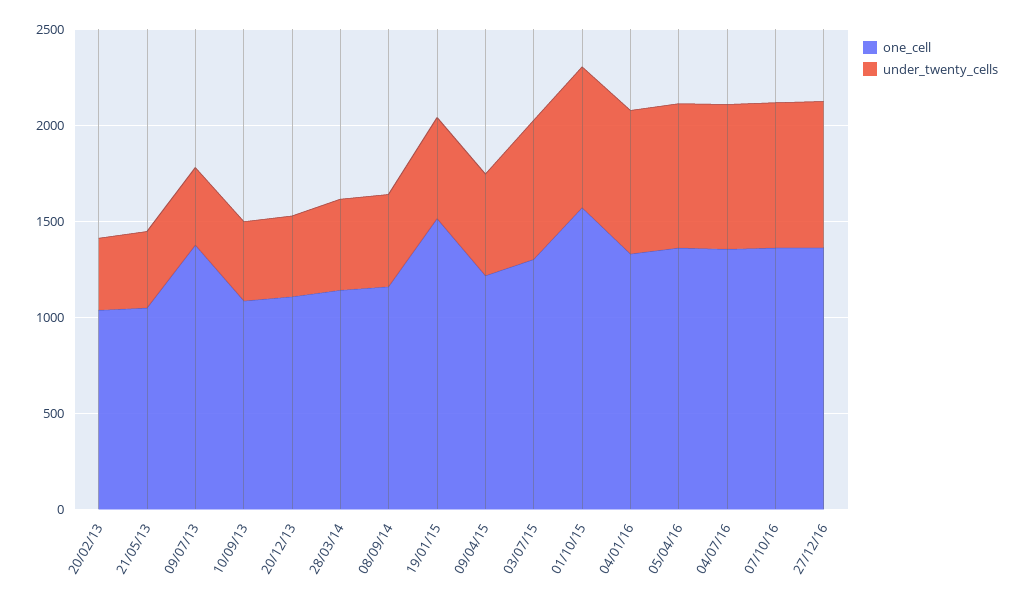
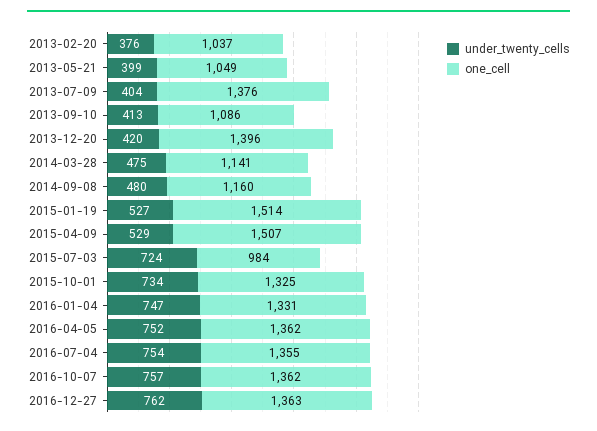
  {
    "one_cell": {
      "20/02/13": 1037,
      "21/05/13": 1049,
      "09/07/13": 1376,
      "10/09/13": 1086,
-     "20/12/13": 1100,
+     "20/12/13": 1396,
      "28/03/14": 1141,
      "08/09/14": 1160,
      "19/01/15": 1514,
-     "09/04/15": 1200,
+     "09/04/15": 1507,
-     "03/07/15": 1300,
+     "03/07/15": 984,
-     "01/10/15": 1600,
+     "01/10/15": 1325,
      "04/01/16": 1331,
      "05/04/16": 1362,
      "04/07/16": 1355,
      "07/10/16": 1362,
      "27/12/16": 1363
    },
    "under_twenty_cells": {
      "20/02/13": 376,
      "21/05/13": 399,
      "09/07/13": 404,
      "10/09/13": 413,
      "20/12/13": 420,
      "28/03/14": 475,
      "08/09/14": 480,
      "19/01/15": 527,
      "09/04/15": 529,
      "03/07/15": 724,
      "01/10/15": 734,
      "04/01/16": 747,
      "05/04/16": 752,
      "04/07/16": 754,
      "07/10/16": 757,
      "27/12/16": 762
    }
  }

